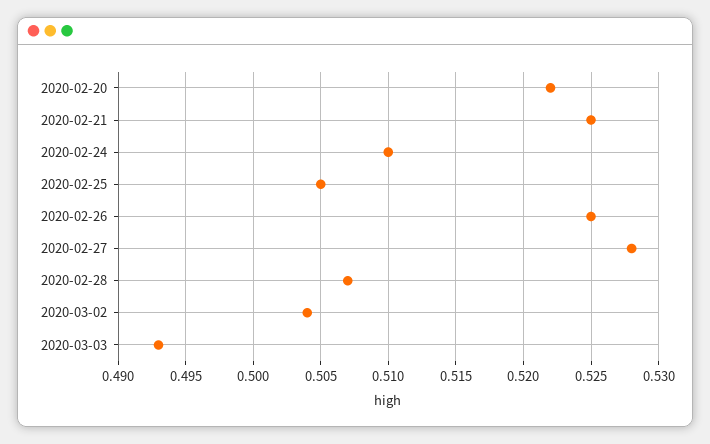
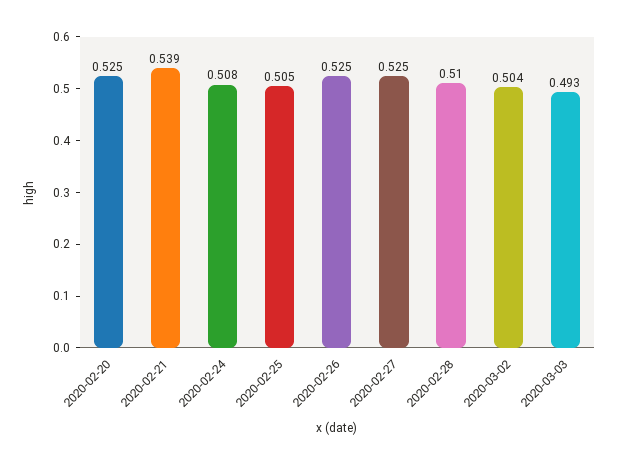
  {
-   "2020-02-20": 0.522,
+   "2020-02-20": 0.525,
-   "2020-02-21": 0.525,
+   "2020-02-21": 0.539,
-   "2020-02-24": 0.51,
+   "2020-02-24": 0.508,
    "2020-02-25": 0.505,
    "2020-02-26": 0.525,
-   "2020-02-27": 0.528,
+   "2020-02-27": 0.525,
-   "2020-02-28": 0.507,
+   "2020-02-28": 0.51,
    "2020-03-02": 0.504,
    "2020-03-03": 0.493
  }

